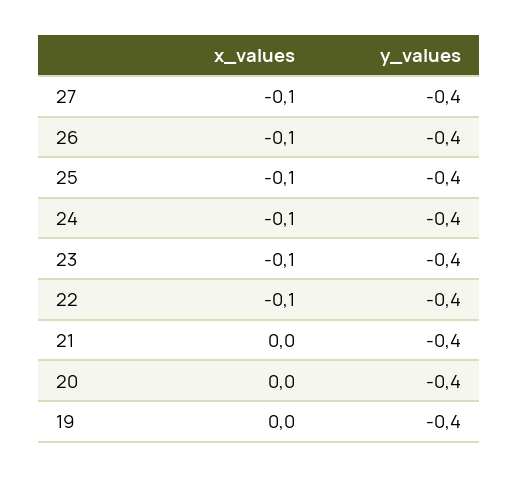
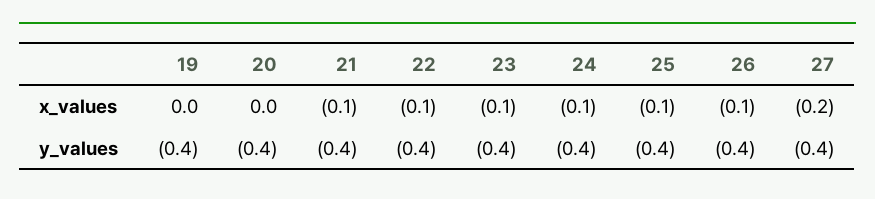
  {
    "x_values": {
-     "27": -0.1,
+     "27": -0.2,
      "26": -0.1,
      "25": -0.1,
      "24": -0.1,
      "23": -0.1,
      "22": -0.1,
-     "21": 0,
+     "21": -0.1,
      "20": 0,
      "19": 0
    },
    "y_values": {
      "27": -0.4,
      "26": -0.4,
      "25": -0.4,
      "24": -0.4,
      "23": -0.4,
      "22": -0.4,
      "21": -0.4,
      "20": -0.4,
      "19": -0.4
    }
  }

